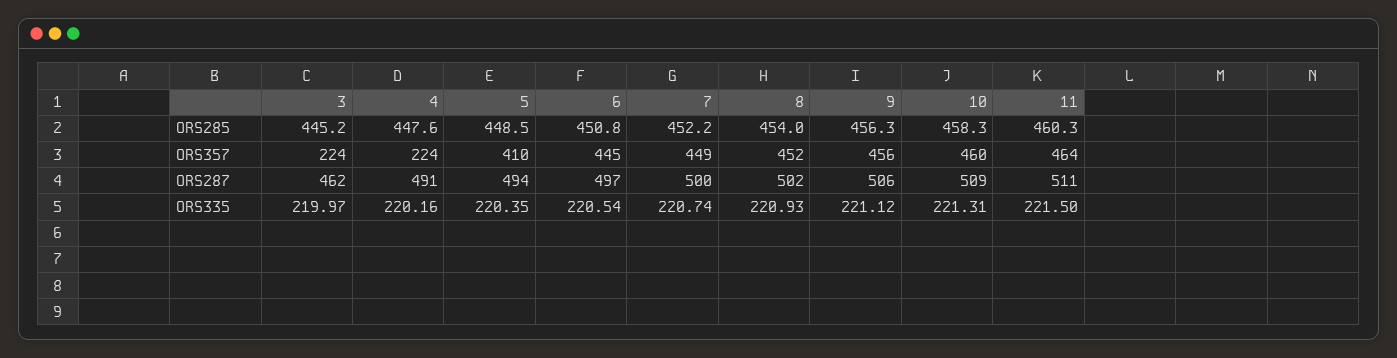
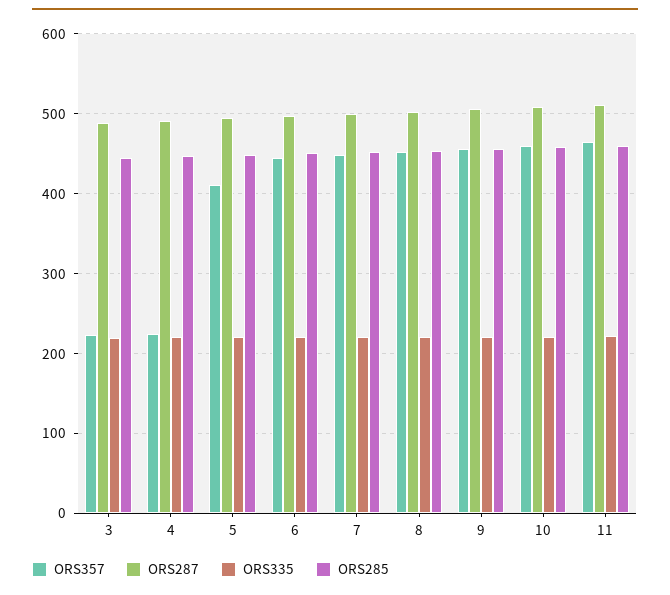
  {
    "ORS285": {
      "3": 445.2,
      "4": 447.6,
      "5": 448.5,
      "6": 450.8,
      "7": 452.2,
      "8": 454,
      "9": 456.3,
      "10": 458.3,
      "11": 460.3
    },
    "ORS357": {
      "3": 224,
      "4": 224,
      "5": 410,
      "6": 445,
      "7": 449,
      "8": 452,
      "9": 456,
      "10": 460,
      "11": 464
    },
    "ORS287": {
-     "3": 462,
+     "3": 490,
      "4": 491,
      "5": 494,
      "6": 497,
      "7": 500,
      "8": 502,
      "9": 506,
      "10": 509,
      "11": 511
    },
    "ORS335": {
      "3": 219.97,
      "4": 220.16,
      "5": 220.35,
      "6": 220.54,
      "7": 220.74,
      "8": 220.93,
      "9": 221.12,
      "10": 221.31,
      "11": 221.5
    }
  }

